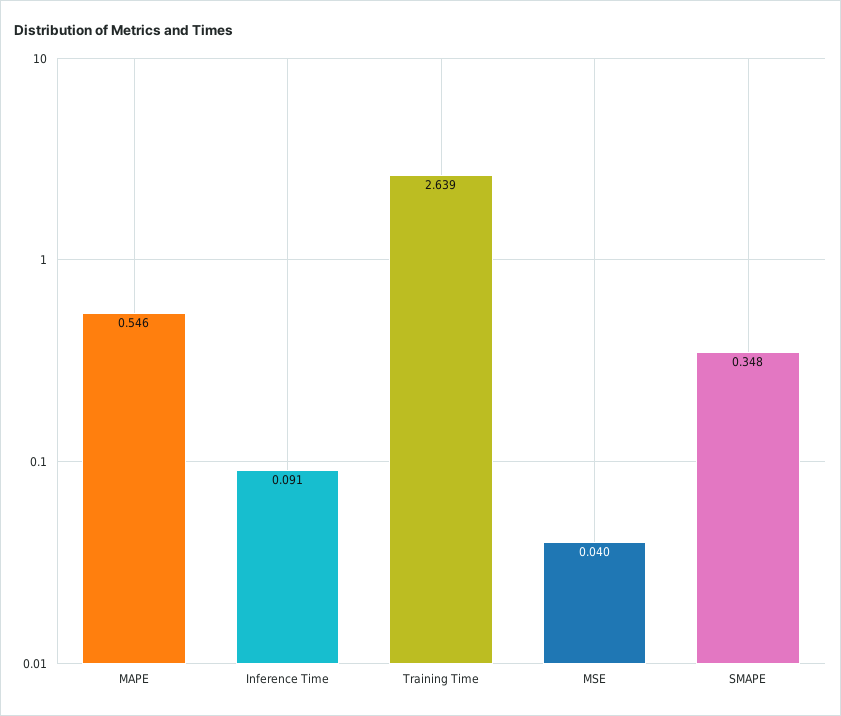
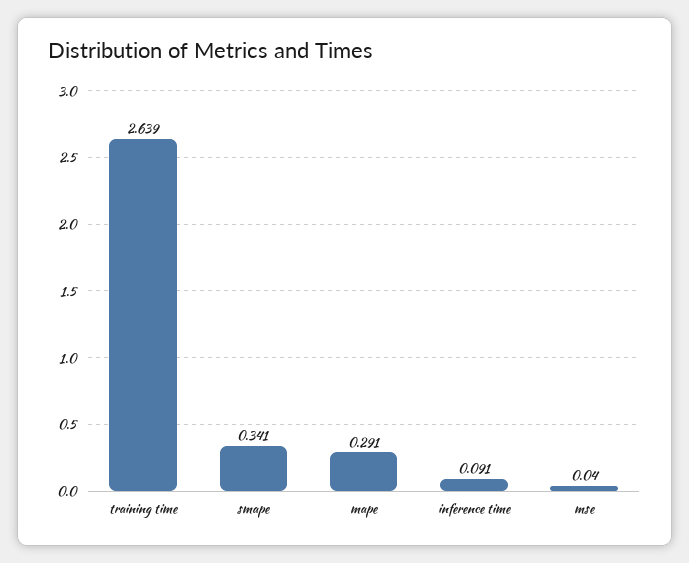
  {
-   "MAPE": 0.546,
+   "MAPE": 0.291,
    "Inference Time": 0.091,
    "Training Time": 2.639,
    "MSE": 0.04,
-   "SMAPE": 0.348
+   "SMAPE": 0.341
  }

